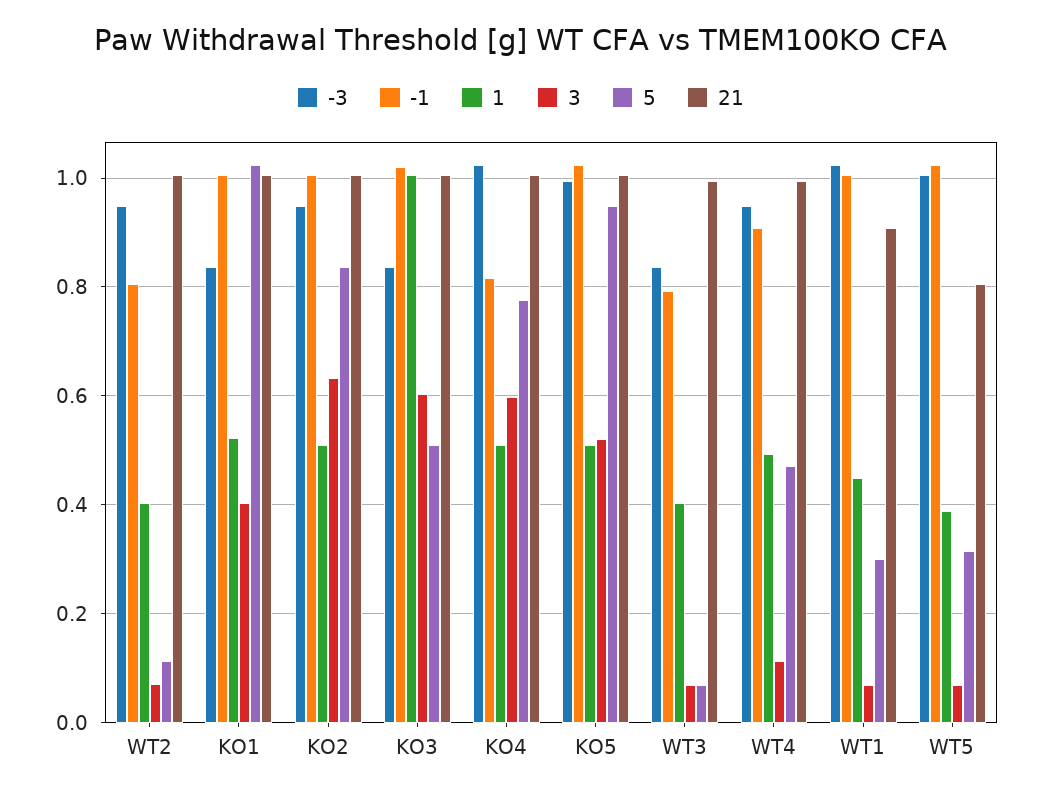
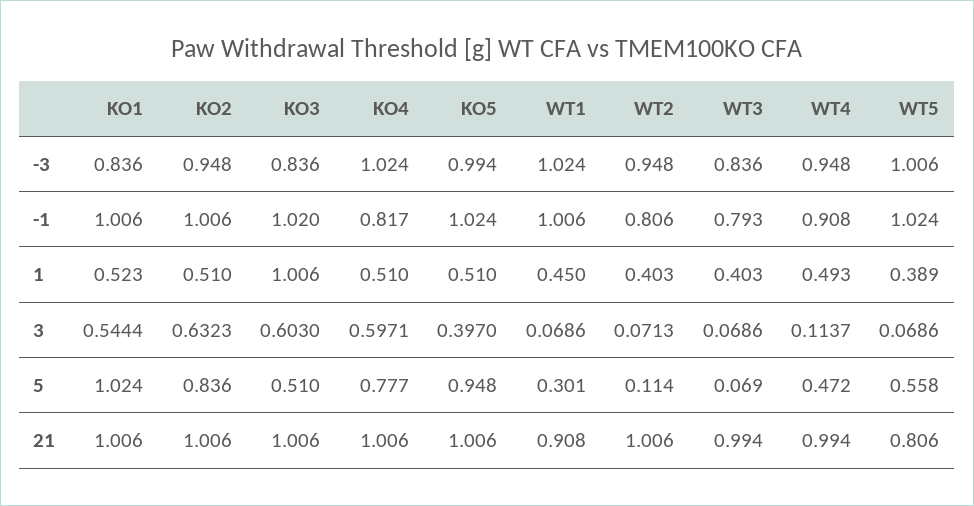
  {
    "-3": {
      "WT2": 0.948,
      "KO1": 0.836,
      "KO2": 0.948,
      "KO3": 0.836,
      "KO4": 1.024,
      "KO5": 0.994,
      "WT3": 0.836,
      "WT4": 0.948,
      "WT1": 1.024,
      "WT5": 1.006
    },
    "-1": {
      "WT2": 0.806,
      "KO1": 1.006,
      "KO2": 1.006,
      "KO3": 1.02,
      "KO4": 0.817,
      "KO5": 1.024,
      "WT3": 0.793,
      "WT4": 0.908,
      "WT1": 1.006,
      "WT5": 1.024
    },
    "1": {
      "WT2": 0.403,
      "KO1": 0.523,
      "KO2": 0.51,
      "KO3": 1.006,
      "KO4": 0.51,
      "KO5": 0.51,
      "WT3": 0.403,
      "WT4": 0.493,
      "WT1": 0.45,
      "WT5": 0.389
    },
    "3": {
      "WT2": 0.0713,
-     "KO1": 0.4,
+     "KO1": 0.5444,
      "KO2": 0.6323,
      "KO3": 0.603,
      "KO4": 0.5971,
-     "KO5": 0.52,
+     "KO5": 0.397,
      "WT3": 0.0686,
      "WT4": 0.1137,
      "WT1": 0.0686,
      "WT5": 0.0686
    },
    "5": {
      "WT2": 0.114,
      "KO1": 1.024,
      "KO2": 0.836,
      "KO3": 0.51,
      "KO4": 0.777,
      "KO5": 0.948,
      "WT3": 0.069,
      "WT4": 0.472,
      "WT1": 0.301,
-     "WT5": 0.32
+     "WT5": 0.558
    },
    "21": {
      "WT2": 1.006,
      "KO1": 1.006,
      "KO2": 1.006,
      "KO3": 1.006,
      "KO4": 1.006,
      "KO5": 1.006,
      "WT3": 0.994,
      "WT4": 0.994,
      "WT1": 0.908,
      "WT5": 0.806
    }
  }

